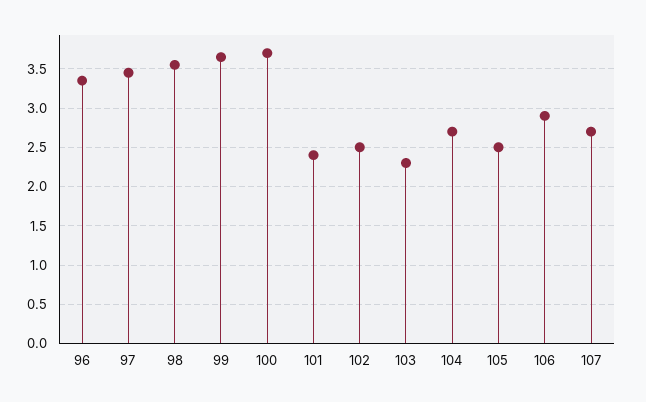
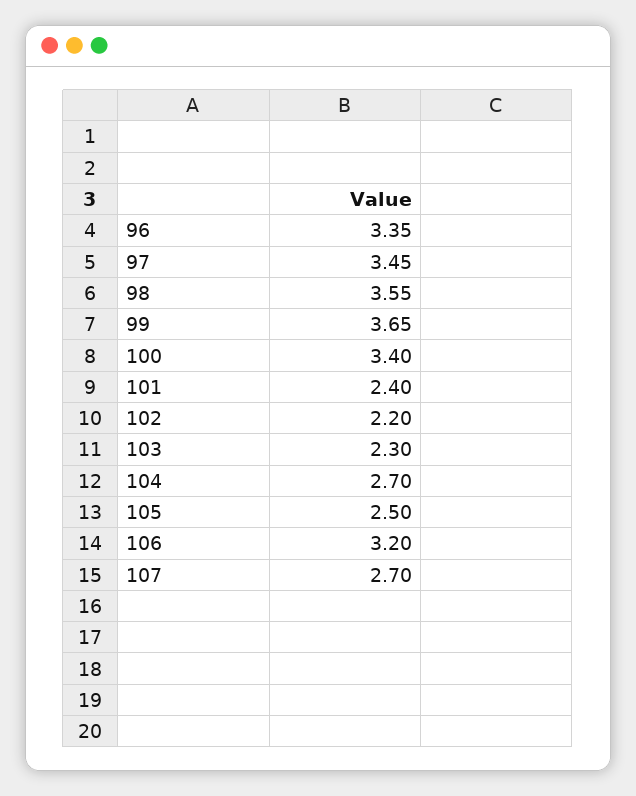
  {
    "96": 3.35,
    "97": 3.45,
    "98": 3.55,
    "99": 3.65,
-   "100": 3.7,
+   "100": 3.4,
    "101": 2.4,
-   "102": 2.5,
+   "102": 2.2,
    "103": 2.3,
    "104": 2.7,
    "105": 2.5,
-   "106": 2.9,
+   "106": 3.2,
    "107": 2.7
  }

